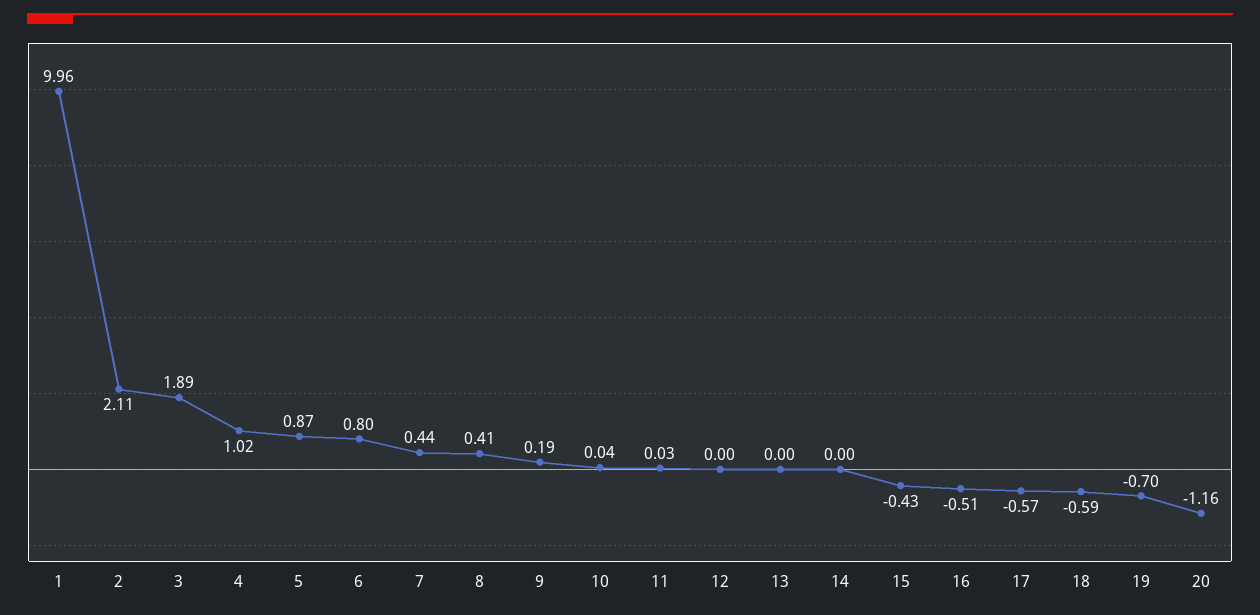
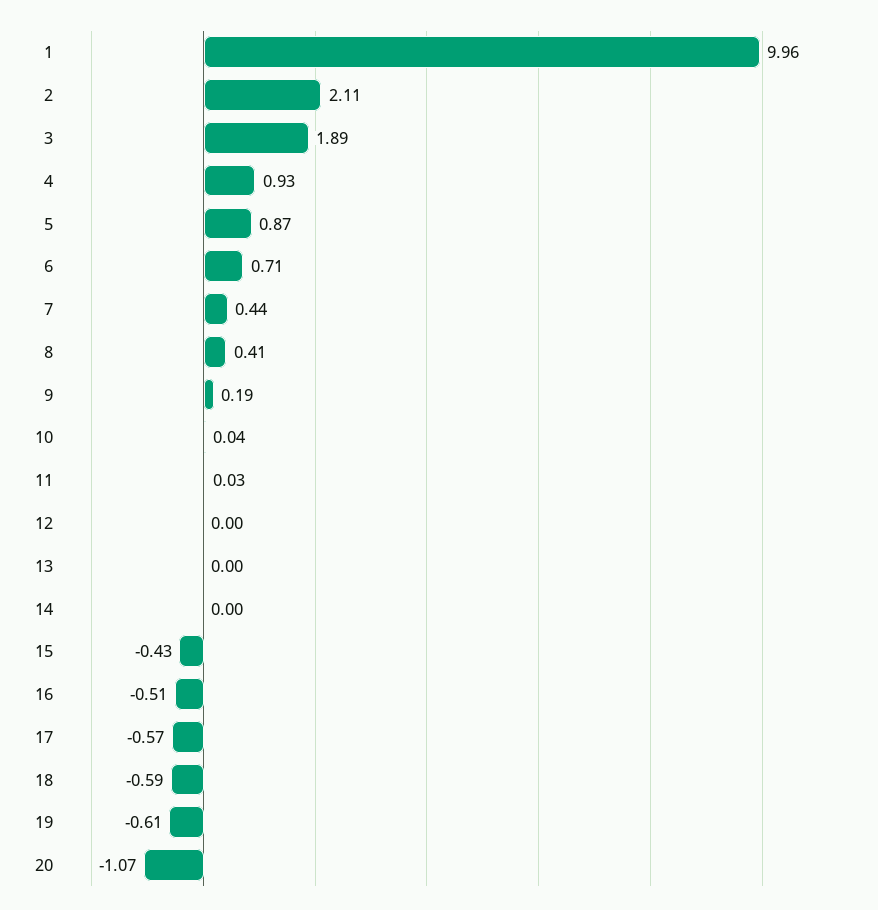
  {
    "1": 9.96,
    "2": 2.11,
    "3": 1.89,
-   "4": 1.02,
+   "4": 0.93,
    "5": 0.87,
-   "6": 0.8,
+   "6": 0.71,
    "7": 0.44,
    "8": 0.41,
    "9": 0.19,
    "10": 0.04,
    "11": 0.03,
    "12": 0,
    "13": 0,
    "14": 0,
    "15": -0.43,
    "16": -0.51,
    "17": -0.57,
    "18": -0.59,
-   "19": -0.7,
+   "19": -0.61,
-   "20": -1.16
+   "20": -1.07
  }

